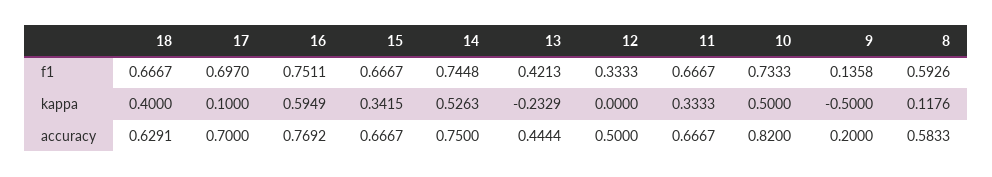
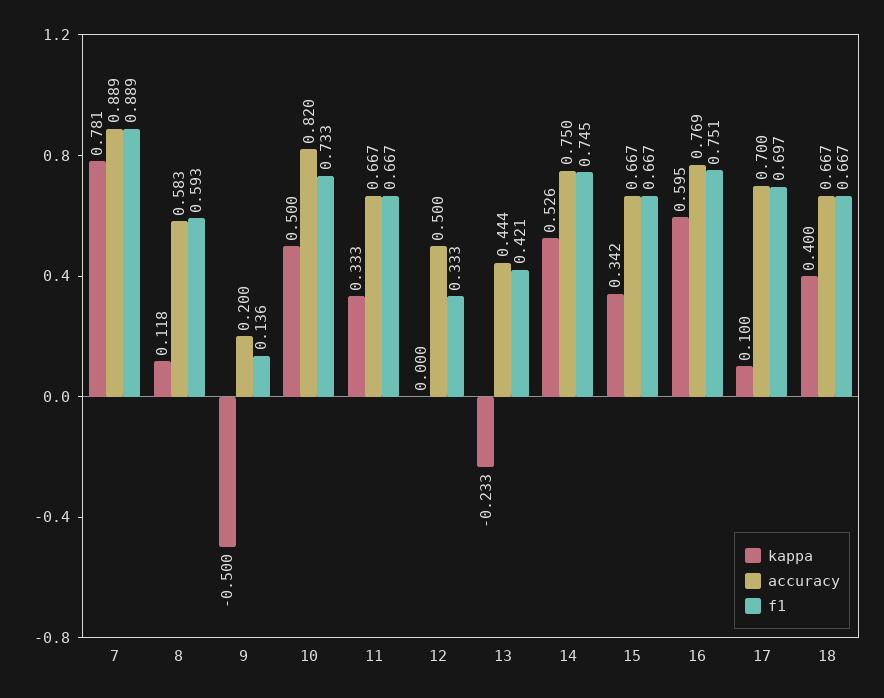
  {
    "f1": {
      "18": 0.6667,
      "17": 0.697,
      "16": 0.7511,
      "15": 0.6667,
      "14": 0.7448,
      "13": 0.4213,
      "12": 0.3333,
      "11": 0.6667,
      "10": 0.7333,
      "9": 0.1358,
-     "8": 0.5926
+     "8": 0.5926,
+     "7": 0.889
    },
    "kappa": {
      "18": 0.4,
      "17": 0.1,
      "16": 0.5949,
      "15": 0.3415,
      "14": 0.5263,
      "13": -0.2329,
      "12": 0,
      "11": 0.3333,
      "10": 0.5,
      "9": -0.5,
-     "8": 0.1176
+     "8": 0.1176,
+     "7": 0.781
    },
    "accuracy": {
-     "18": 0.6291,
+     "18": 0.667,
      "17": 0.7,
      "16": 0.7692,
      "15": 0.6667,
      "14": 0.75,
      "13": 0.4444,
      "12": 0.5,
      "11": 0.6667,
      "10": 0.82,
      "9": 0.2,
-     "8": 0.5833
+     "8": 0.5833,
+     "7": 0.889
    }
  }

